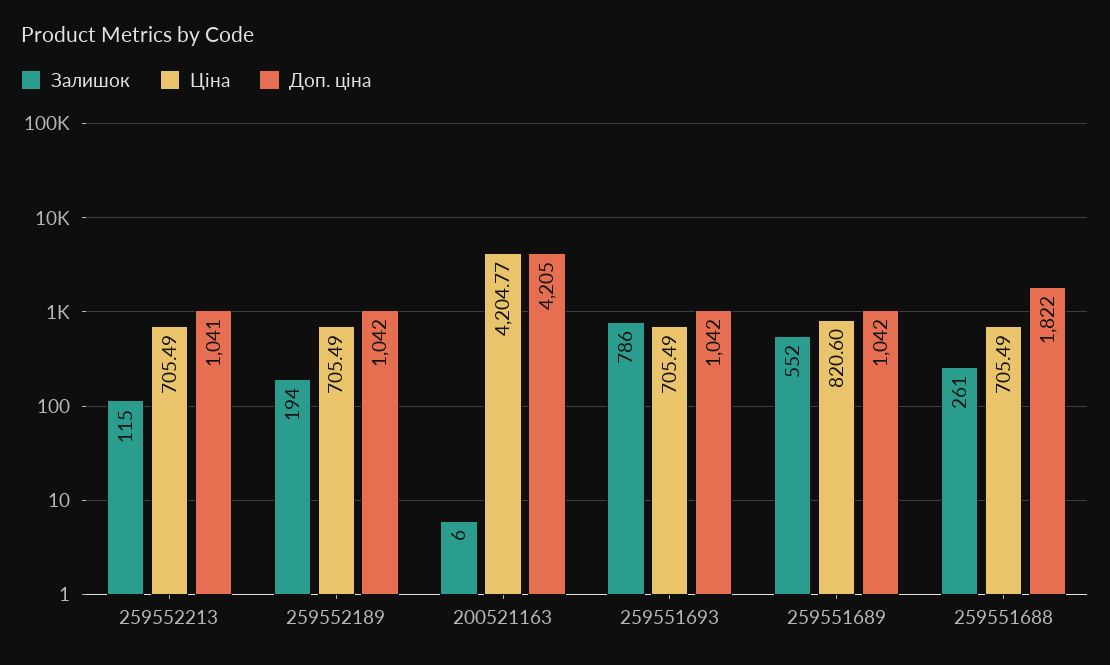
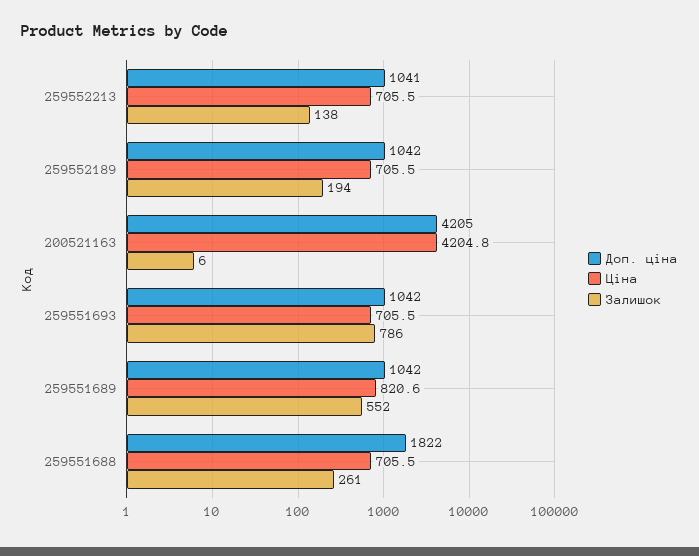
  {
    "Залишок": {
-     "259552213": 115,
+     "259552213": 138,
      "259552189": 194,
      "200521163": 6,
      "259551693": 786,
      "259551689": 552,
      "259551688": 261
    },
    "Ціна": {
      "259552213": 705.49,
      "259552189": 705.49,
      "200521163": 4204.77,
      "259551693": 705.49,
      "259551689": 820.6,
      "259551688": 705.49
    },
    "Доп. ціна": {
      "259552213": 1041,
      "259552189": 1042,
      "200521163": 4205,
      "259551693": 1042,
      "259551689": 1042,
      "259551688": 1822
    }
  }

